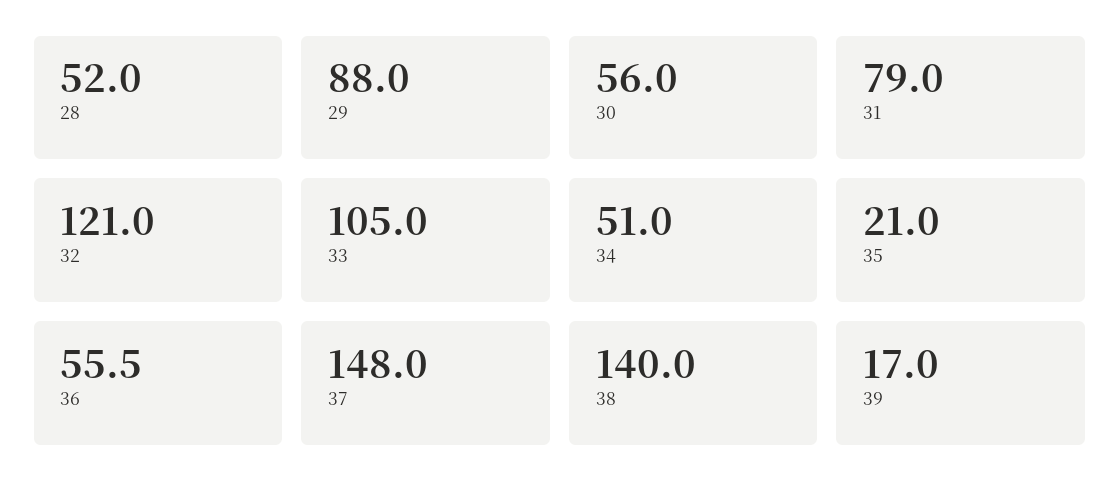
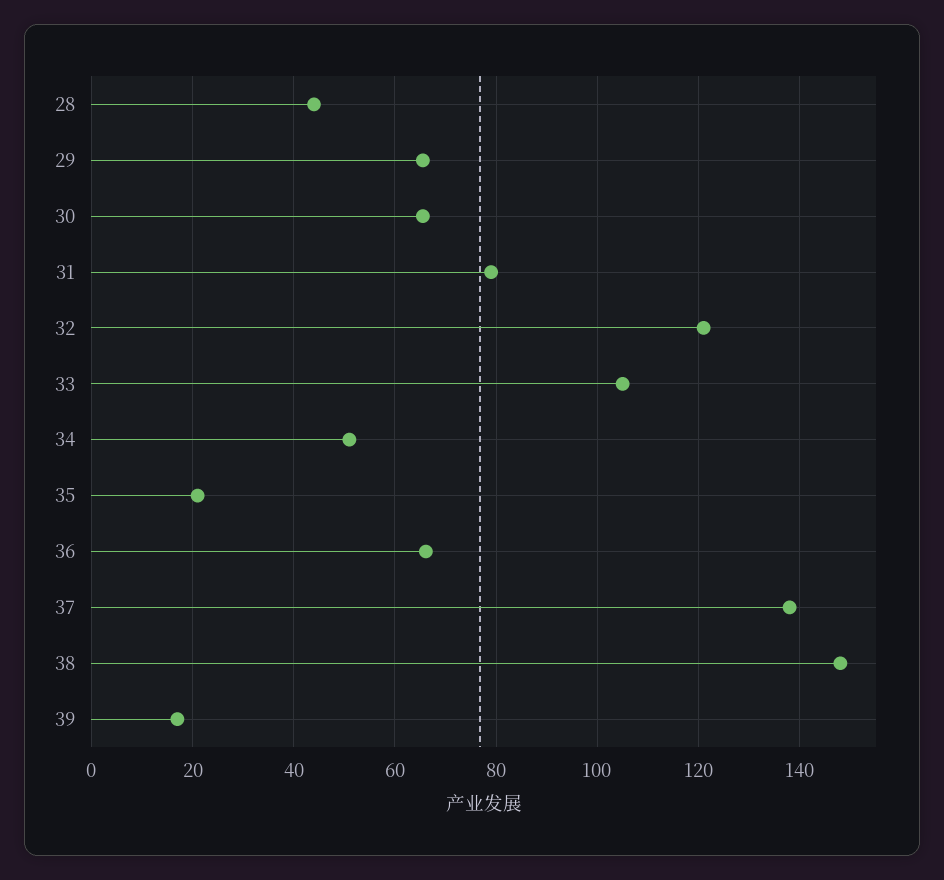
  {
-   "28": 52,
+   "28": 44,
-   "29": 88,
+   "29": 66,
-   "30": 56,
+   "30": 66,
    "31": 79,
    "32": 121,
    "33": 105,
    "34": 51,
    "35": 21,
-   "36": 55.5,
+   "36": 66,
-   "37": 148,
+   "37": 138,
-   "38": 140,
+   "38": 148,
    "39": 17
  }

